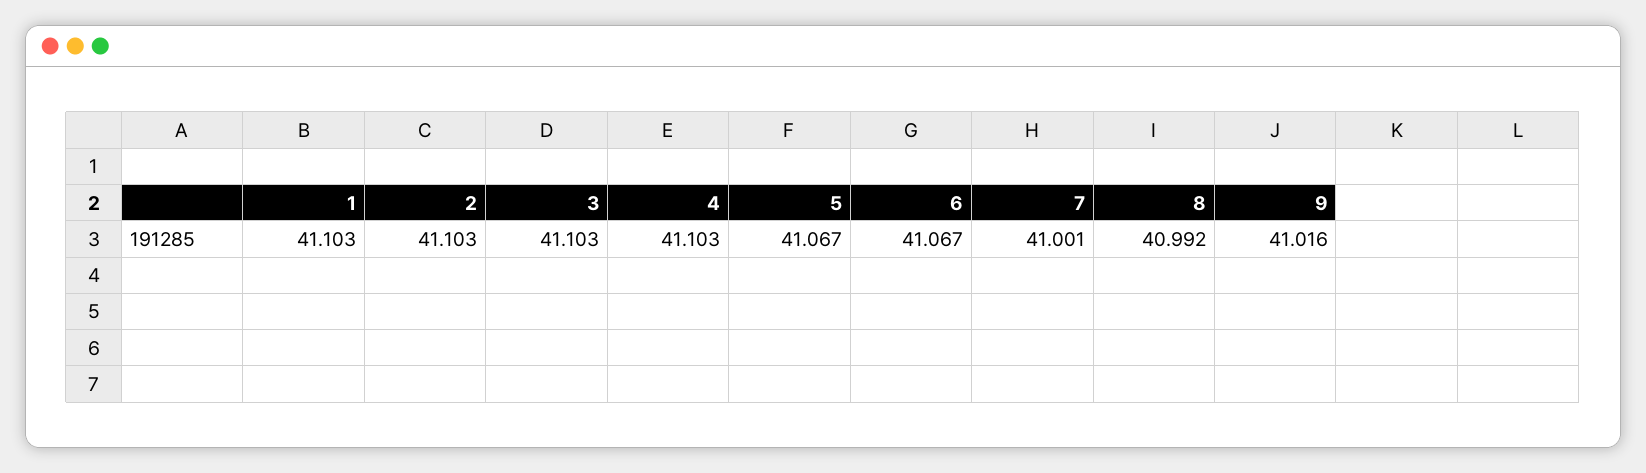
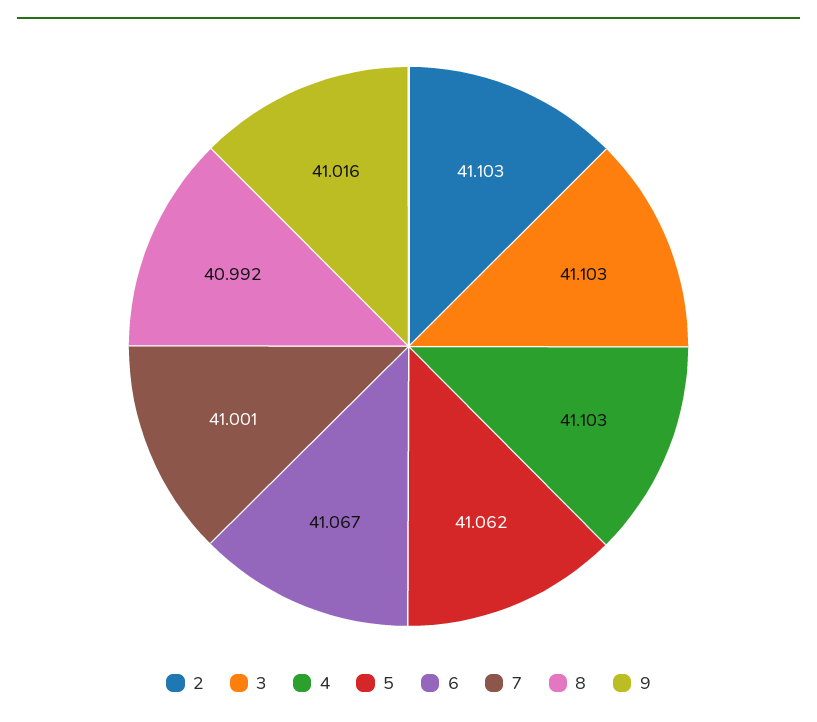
  {
-   "1": 41.103,
    "2": 41.103,
    "3": 41.103,
    "4": 41.103,
-   "5": 41.067,
+   "5": 41.062,
    "6": 41.067,
    "7": 41.001,
    "8": 40.992,
    "9": 41.016
  }

